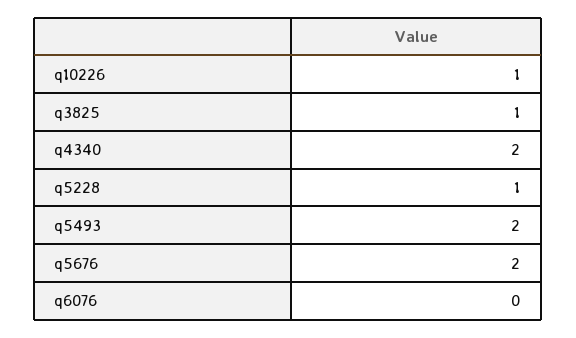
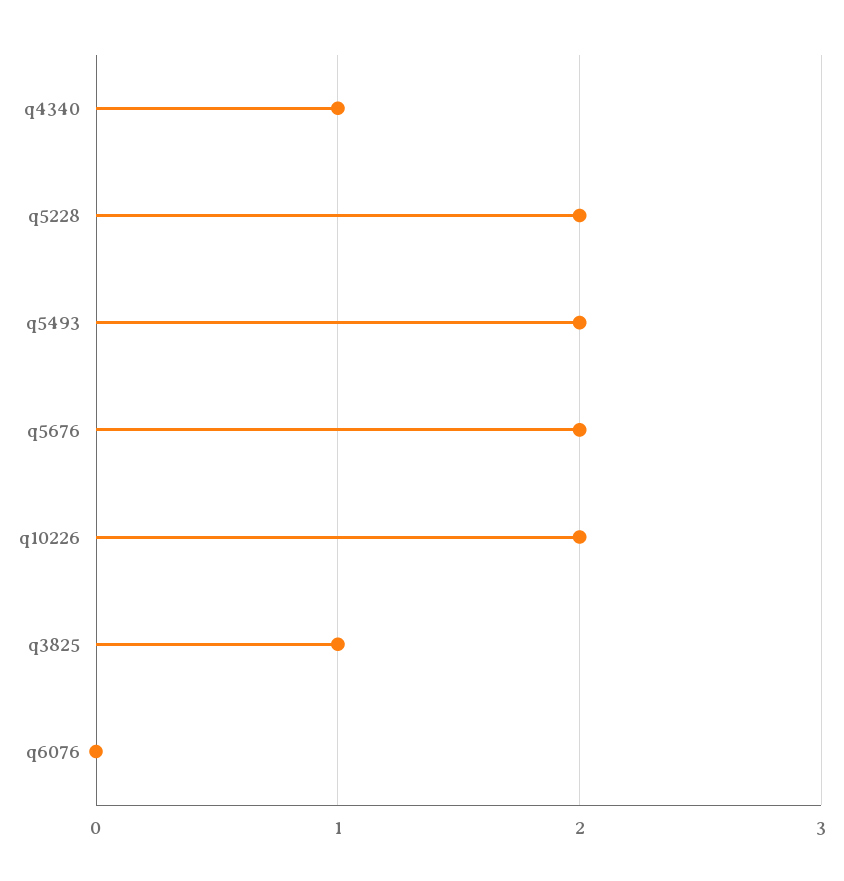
  {
-   "q10226": 1,
+   "q10226": 2,
    "q3825": 1,
-   "q4340": 2,
+   "q4340": 1,
-   "q5228": 1,
+   "q5228": 2,
    "q5493": 2,
    "q5676": 2,
    "q6076": 0
  }

